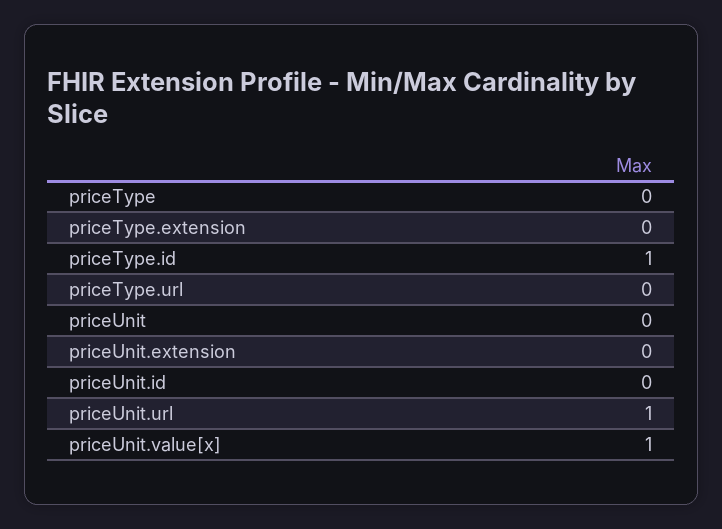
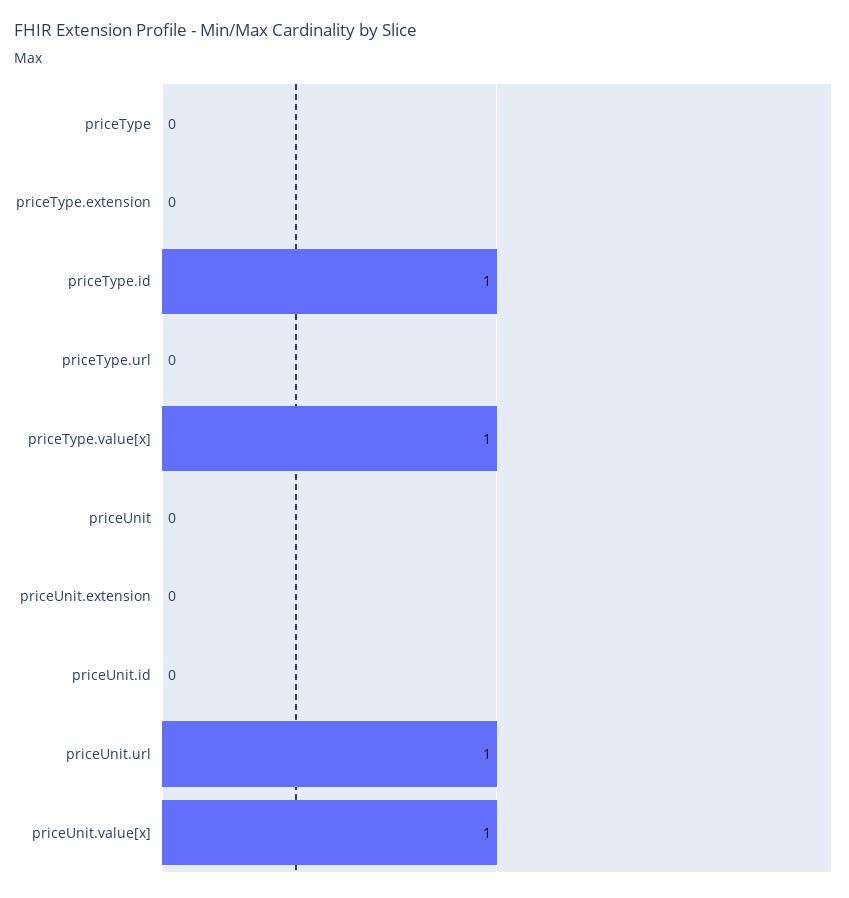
  {
    "priceType": 0,
    "priceType.extension": 0,
    "priceType.id": 1,
    "priceType.url": 0,
    "priceUnit": 0,
    "priceUnit.extension": 0,
    "priceUnit.id": 0,
    "priceUnit.url": 1,
-   "priceUnit.value[x]": 1
+   "priceUnit.value[x]": 1,
+   "priceType.value[x]": 1
  }

